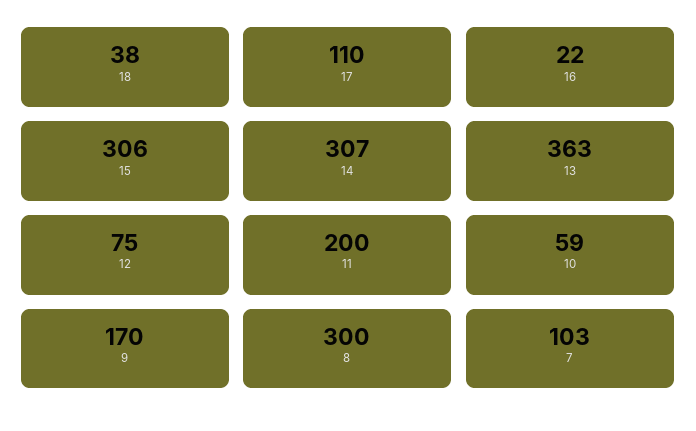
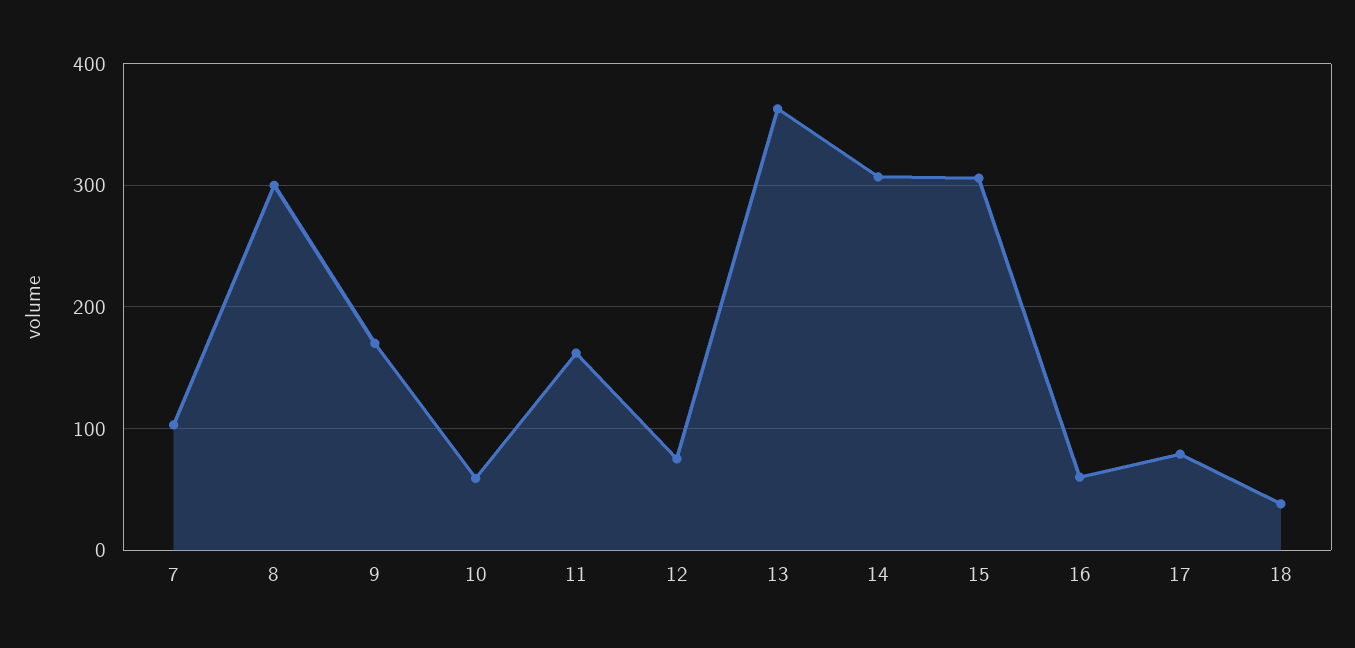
  {
    "18": 38,
-   "17": 110,
+   "17": 80,
-   "16": 22,
+   "16": 60,
    "15": 306,
    "14": 307,
    "13": 363,
    "12": 75,
-   "11": 200,
+   "11": 160,
    "10": 59,
    "9": 170,
    "8": 300,
    "7": 103
  }

